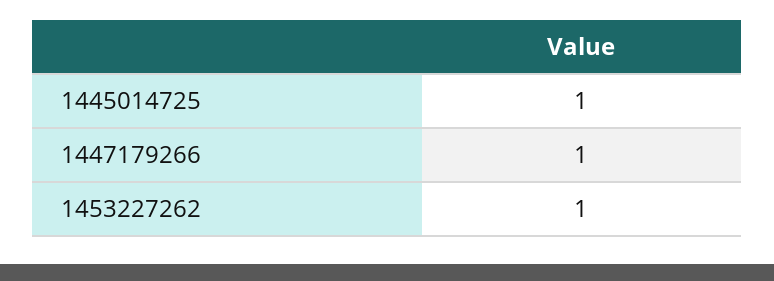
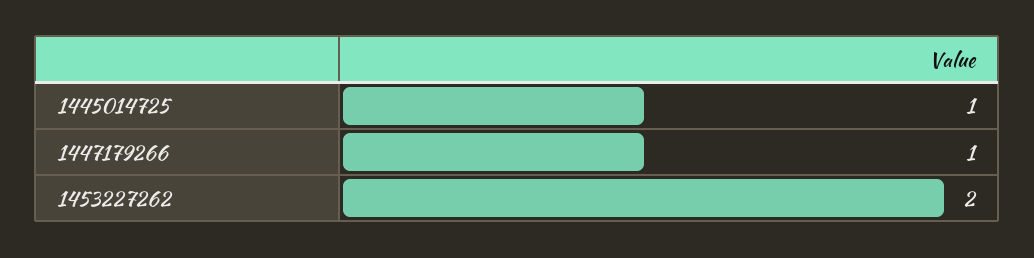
  {
    "1445014725": 1,
    "1447179266": 1,
-   "1453227262": 1
+   "1453227262": 2
  }

